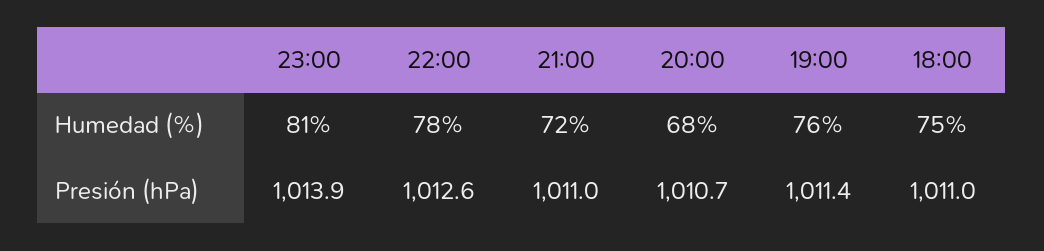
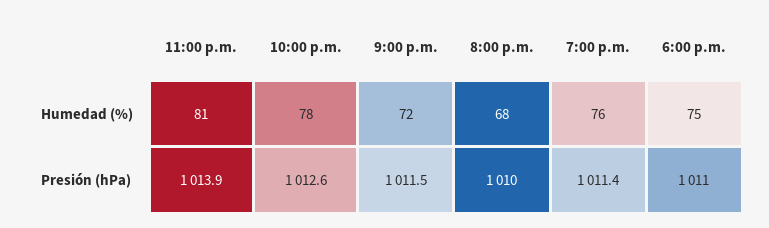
  {
    "23:00": {
      "Humedad (%)": 81,
      "Presión (hPa)": 1013.9
    },
    "22:00": {
      "Humedad (%)": 78,
      "Presión (hPa)": 1012.6
    },
    "21:00": {
      "Humedad (%)": 72,
-     "Presión (hPa)": 1011
+     "Presión (hPa)": 1011.5
    },
    "20:00": {
      "Humedad (%)": 68,
-     "Presión (hPa)": 1010.7
+     "Presión (hPa)": 1010
    },
    "19:00": {
      "Humedad (%)": 76,
      "Presión (hPa)": 1011.4
    },
    "18:00": {
      "Humedad (%)": 75,
      "Presión (hPa)": 1011
    }
  }

